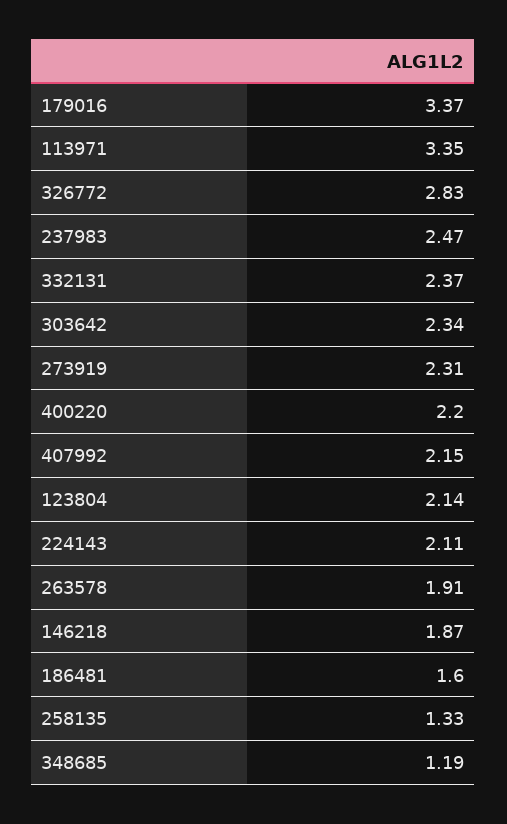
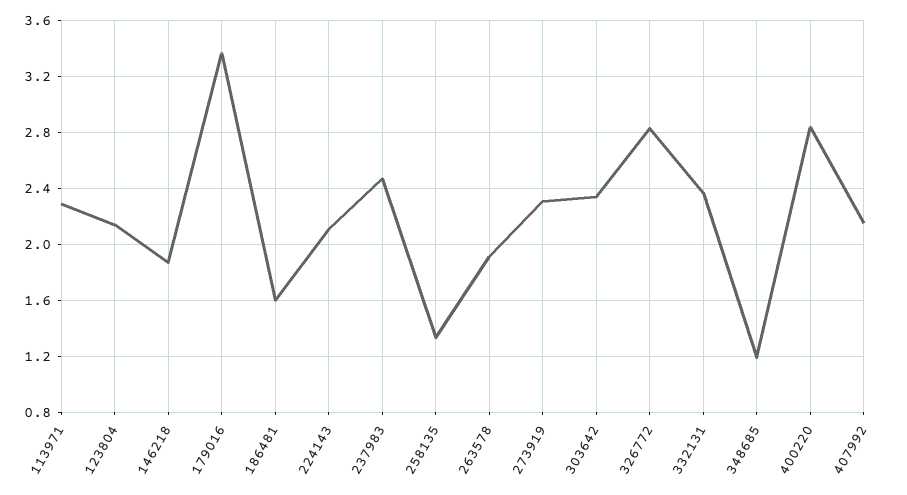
  {
    "179016": 3.37,
-   "113971": 3.35,
+   "113971": 2.3,
    "326772": 2.83,
    "237983": 2.47,
    "332131": 2.37,
    "303642": 2.34,
    "273919": 2.31,
-   "400220": 2.2,
+   "400220": 2.85,
    "407992": 2.15,
    "123804": 2.14,
    "224143": 2.11,
    "263578": 1.91,
    "146218": 1.87,
    "186481": 1.6,
    "258135": 1.33,
    "348685": 1.19
  }

